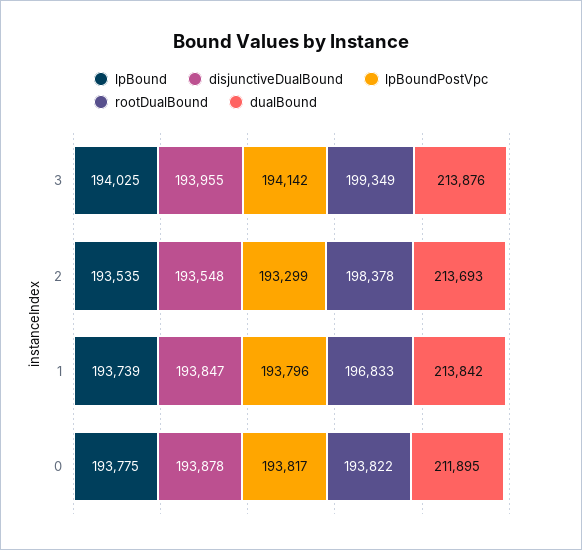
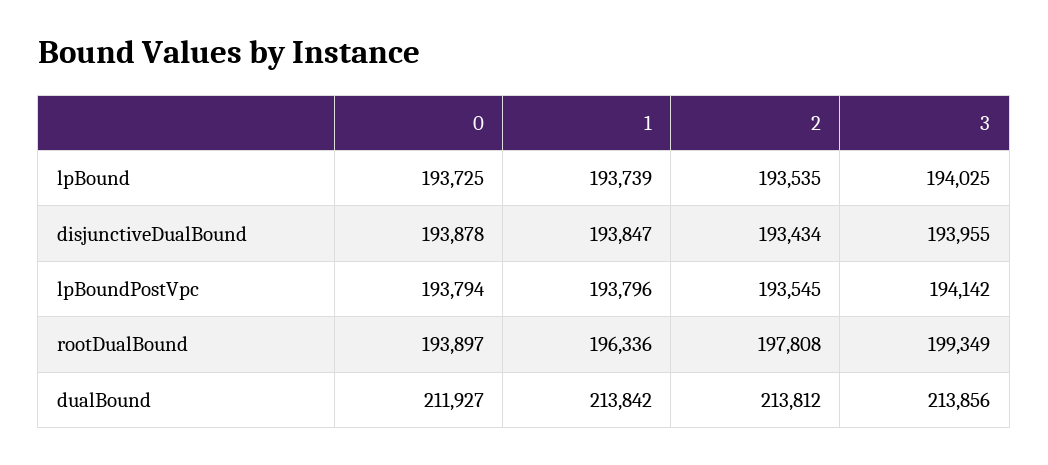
  {
    "lpBound": {
      "3": 194025,
      "2": 193535,
      "1": 193739,
-     "0": 193775
+     "0": 193725
    },
    "disjunctiveDualBound": {
      "3": 193955,
-     "2": 193548,
+     "2": 193434,
      "1": 193847,
      "0": 193878
    },
    "lpBoundPostVpc": {
      "3": 194142,
-     "2": 193299,
+     "2": 193545,
      "1": 193796,
-     "0": 193817
+     "0": 193794
    },
    "rootDualBound": {
      "3": 199349,
-     "2": 198378,
+     "2": 197808,
-     "1": 196833,
+     "1": 196336,
-     "0": 193822
+     "0": 193897
    },
    "dualBound": {
-     "3": 213876,
+     "3": 213856,
-     "2": 213693,
+     "2": 213812,
      "1": 213842,
-     "0": 211895
+     "0": 211927
    }
  }

